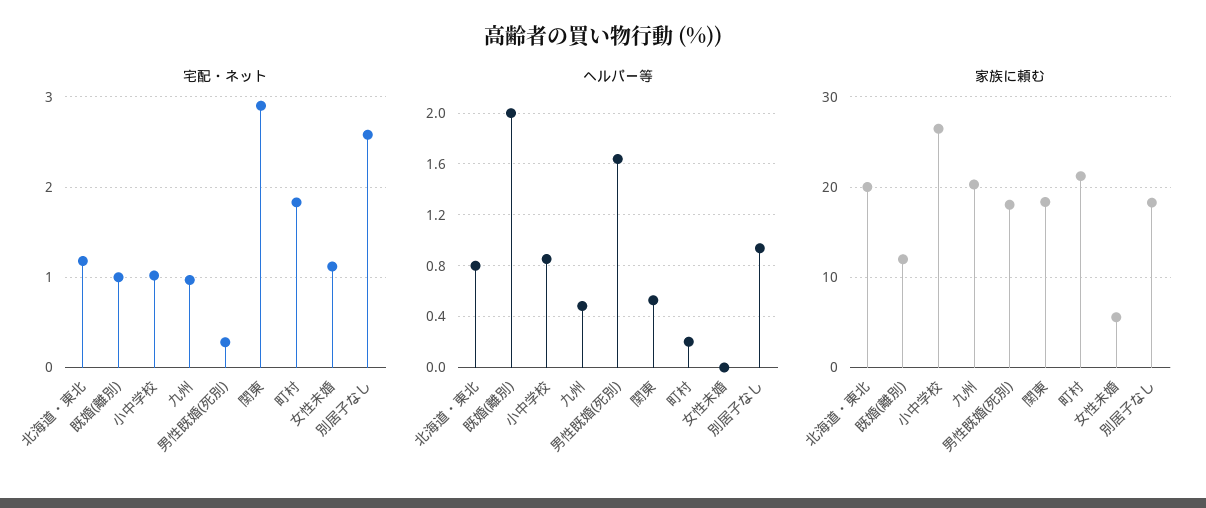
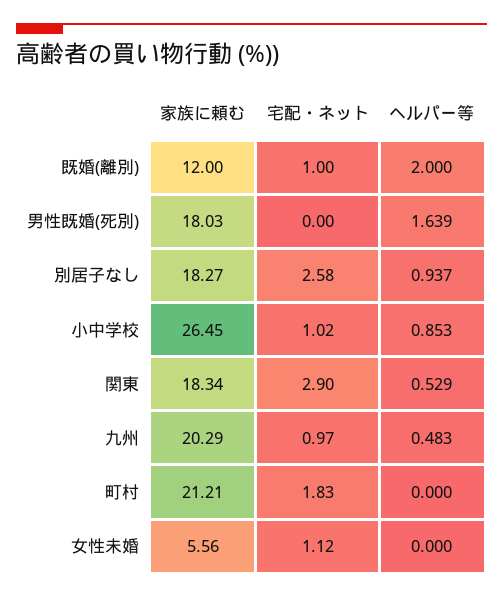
  {
    "宅配・ネット": {
-     "北海道・東北": 1.2,
      "既婚(離別)": 1,
      "小中学校": 1.02,
      "九州": 0.97,
-     "男性既婚(死別)": 0.3,
+     "男性既婚(死別)": 0,
      "関東": 2.9,
      "町村": 1.83,
      "女性未婚": 1.12,
      "別居子なし": 2.58
    },
    "ヘルパー等": {
-     "北海道・東北": 0.8,
      "既婚(離別)": 2,
      "小中学校": 0.853,
      "九州": 0.483,
      "男性既婚(死別)": 1.639,
      "関東": 0.529,
-     "町村": 0.2,
+     "町村": 0,
      "女性未婚": 0,
      "別居子なし": 0.937
    },
    "家族に頼む": {
-     "北海道・東北": 20,
      "既婚(離別)": 12,
      "小中学校": 26.45,
      "九州": 20.29,
      "男性既婚(死別)": 18.03,
      "関東": 18.34,
      "町村": 21.21,
      "女性未婚": 5.56,
      "別居子なし": 18.27
    }
  }

